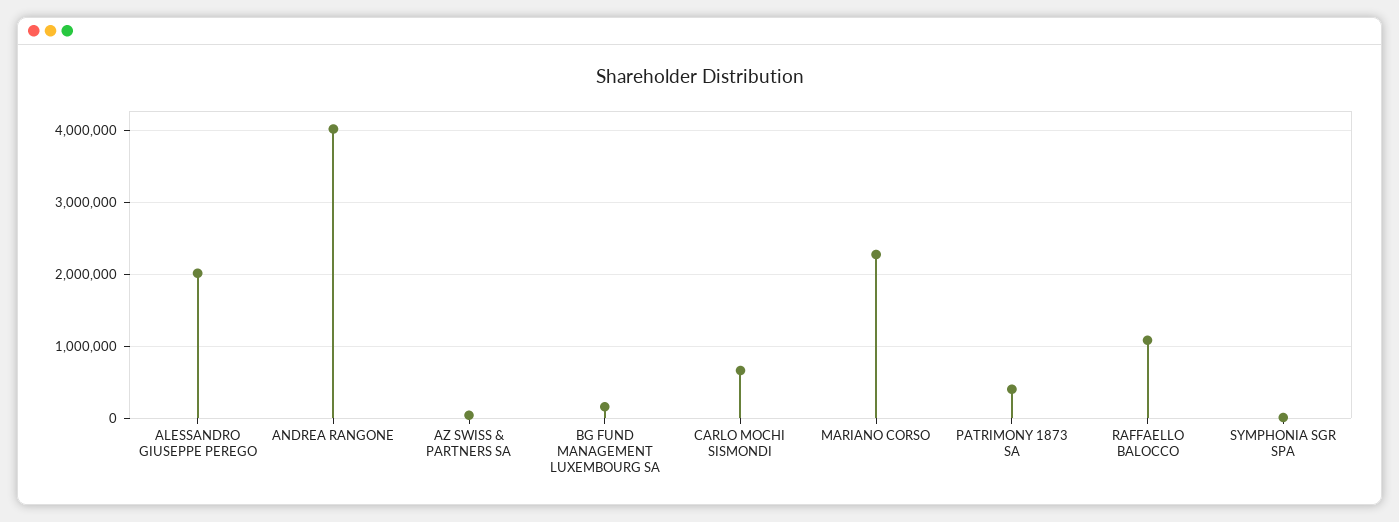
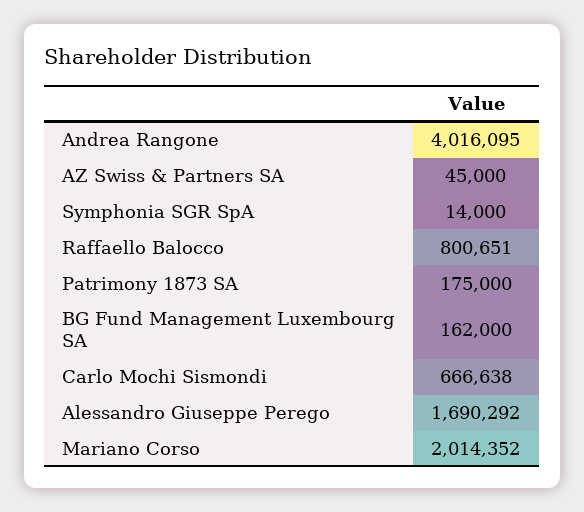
  {
-   "ALESSANDRO GIUSEPPE PEREGO": 2000000,
+   "ALESSANDRO GIUSEPPE PEREGO": 1690292,
    "ANDREA RANGONE": 4016095,
    "AZ SWISS & PARTNERS SA": 45000,
    "BG FUND MANAGEMENT LUXEMBOURG SA": 162000,
    "CARLO MOCHI SISMONDI": 666638,
-   "MARIANO CORSO": 2300000,
+   "MARIANO CORSO": 2014352,
-   "PATRIMONY 1873 SA": 400000,
+   "PATRIMONY 1873 SA": 175000,
-   "RAFFAELLO BALOCCO": 1100000,
+   "RAFFAELLO BALOCCO": 800651,
    "SYMPHONIA SGR SPA": 14000
  }

